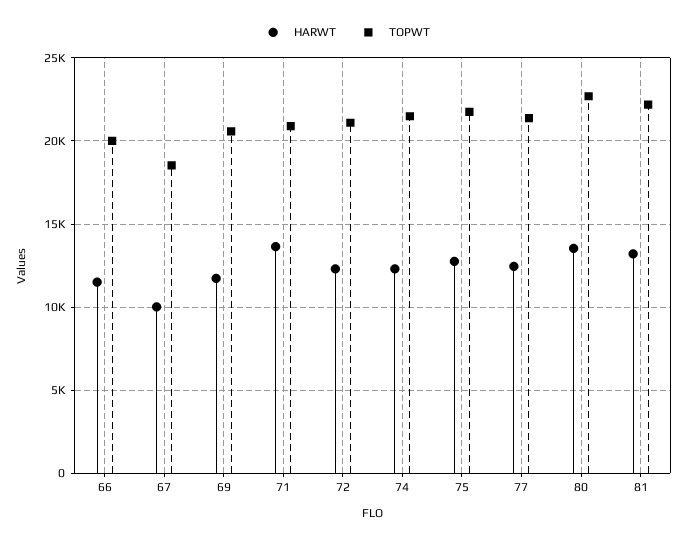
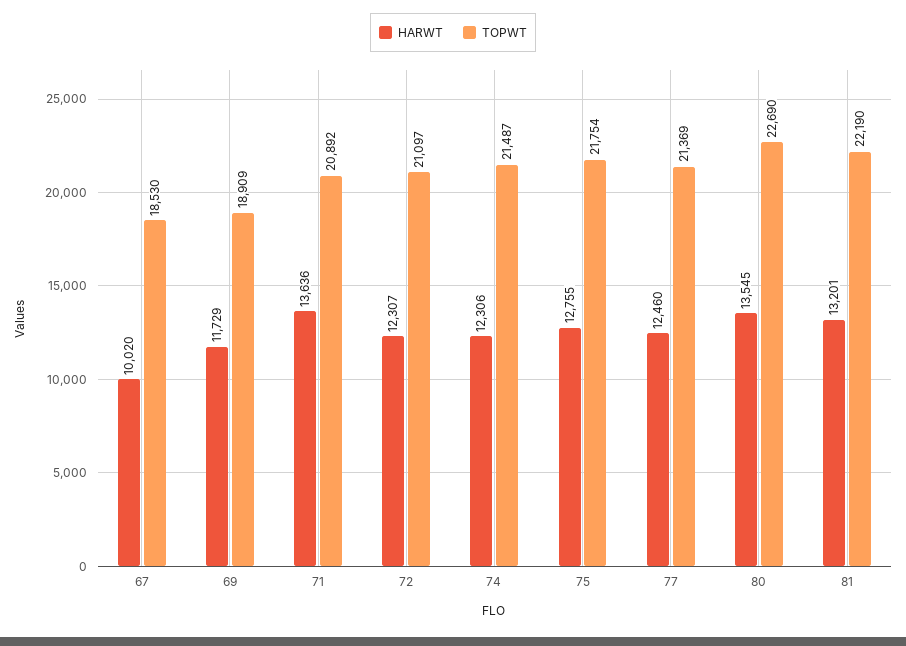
  {
    "HARWT": {
-     "66": 11500,
      "67": 10020,
      "69": 11729,
      "71": 13636,
      "72": 12307,
      "74": 12306,
      "75": 12755,
      "77": 12460,
      "80": 13545,
      "81": 13201
    },
    "TOPWT": {
-     "66": 20000,
      "67": 18530,
-     "69": 20500,
+     "69": 18909,
      "71": 20892,
      "72": 21097,
      "74": 21487,
      "75": 21754,
      "77": 21369,
      "80": 22690,
      "81": 22190
    }
  }

